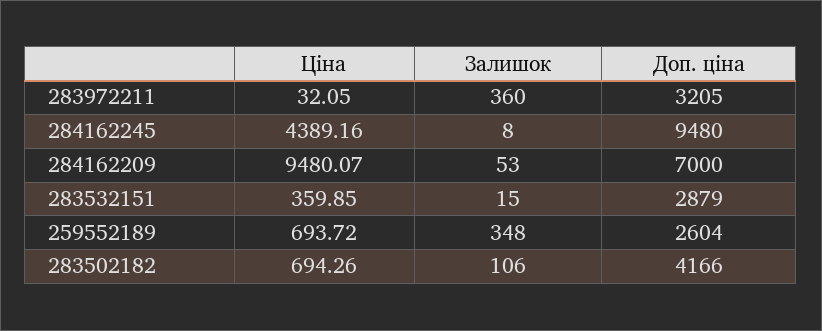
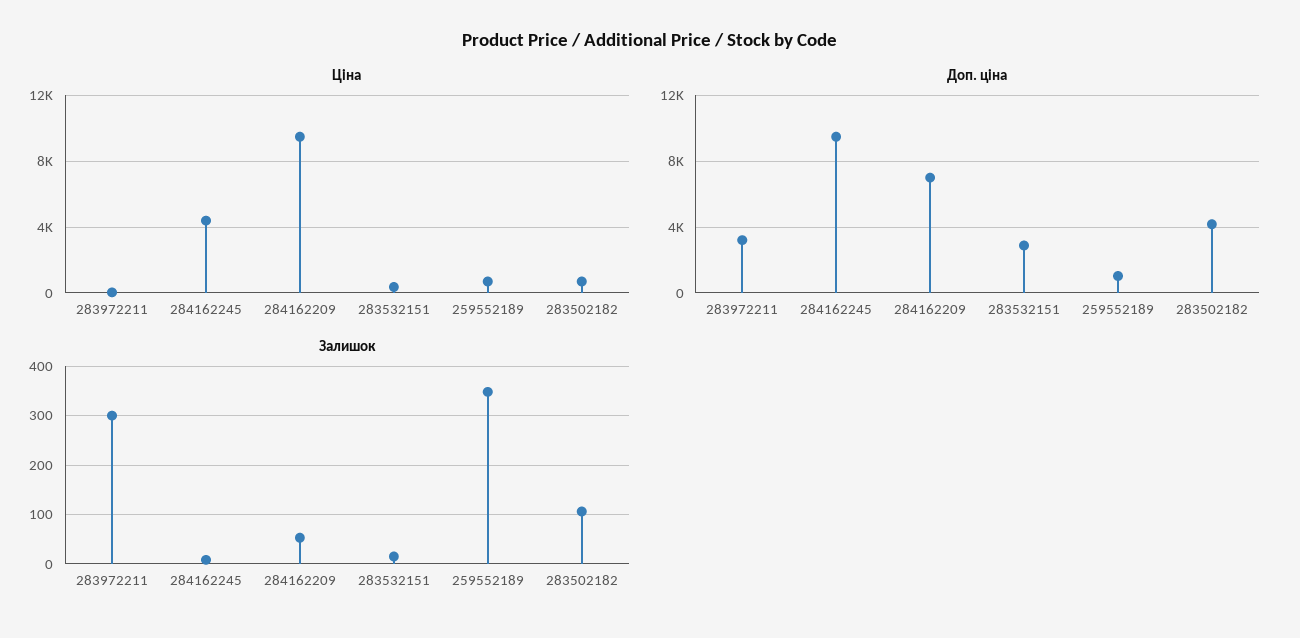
  {
    "Ціна": {
      "283972211": 32.05,
      "284162245": 4389.16,
      "284162209": 9480.07,
      "283532151": 359.85,
      "259552189": 693.72,
      "283502182": 694.26
    },
    "Залишок": {
-     "283972211": 360,
+     "283972211": 300,
      "284162245": 8,
      "284162209": 53,
      "283532151": 15,
      "259552189": 348,
      "283502182": 106
    },
    "Доп. ціна": {
      "283972211": 3205,
      "284162245": 9480,
      "284162209": 7000,
      "283532151": 2879,
-     "259552189": 2604,
+     "259552189": 1000,
      "283502182": 4166
    }
  }

